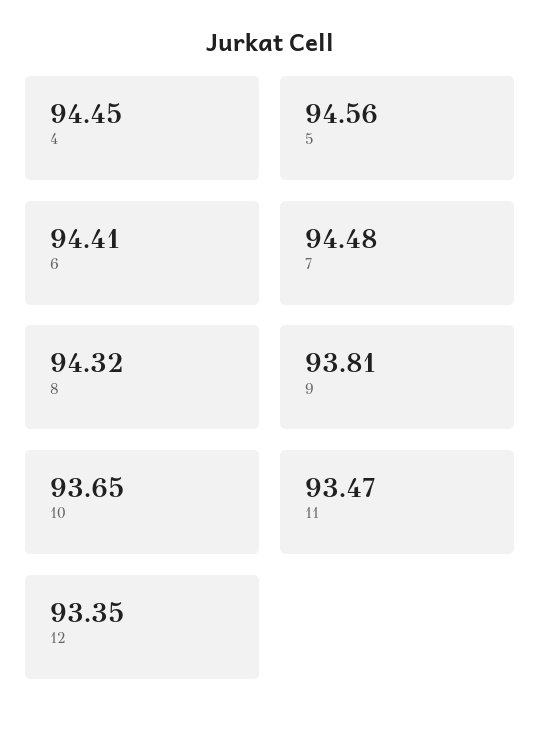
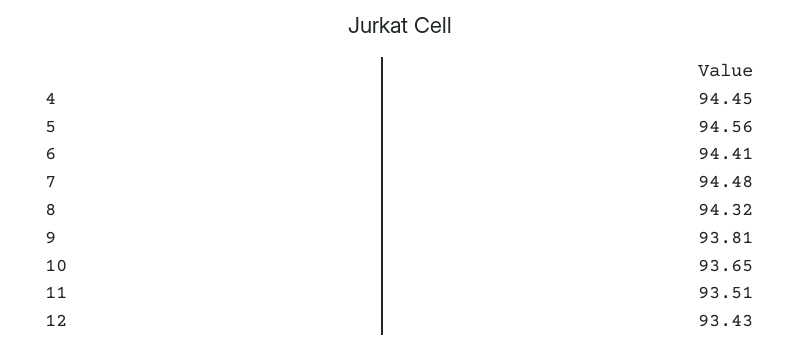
  {
    "4": 94.45,
    "5": 94.56,
    "6": 94.41,
    "7": 94.48,
    "8": 94.32,
    "9": 93.81,
    "10": 93.65,
-   "11": 93.47,
+   "11": 93.51,
-   "12": 93.35
+   "12": 93.43
  }

